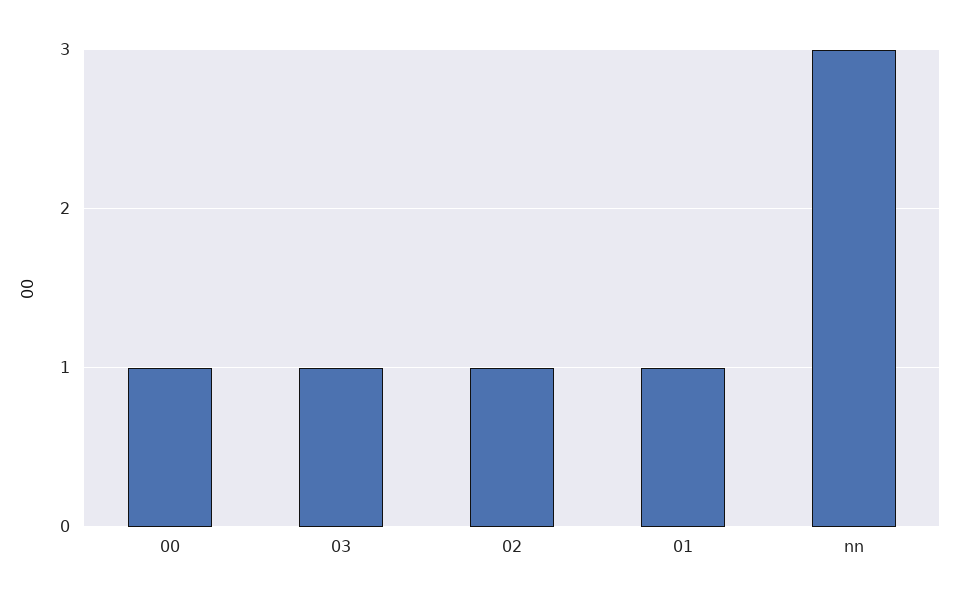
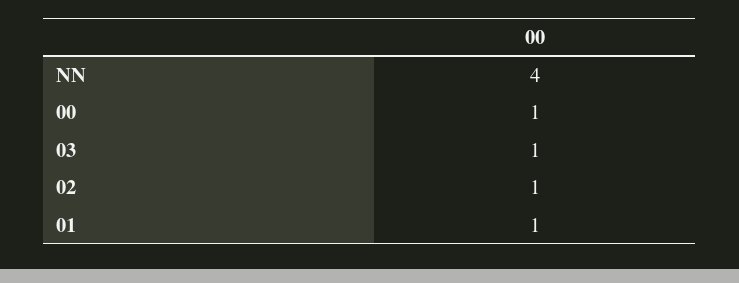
  {
    "00": 1,
    "03": 1,
    "02": 1,
    "01": 1,
-   "nn": 3
+   "nn": 4
  }

